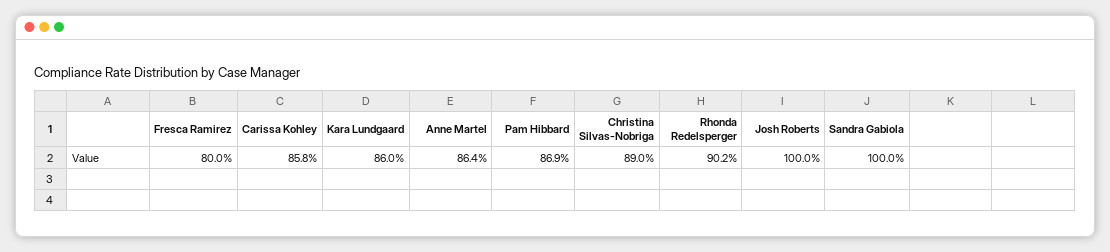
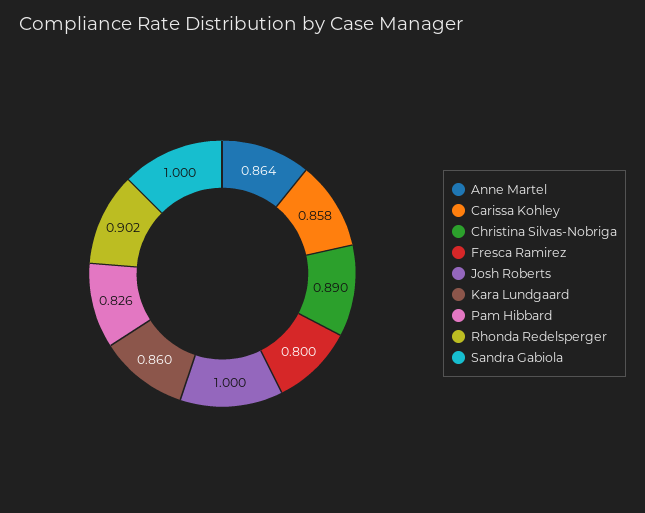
  {
    "Fresca Ramirez": 0.8,
    "Carissa Kohley": 0.858,
    "Kara Lundgaard": 0.86,
    "Anne Martel": 0.864,
-   "Pam Hibbard": 0.869,
+   "Pam Hibbard": 0.826,
    "Christina Silvas-Nobriga": 0.89,
    "Rhonda Redelsperger": 0.902,
    "Josh Roberts": 1,
    "Sandra Gabiola": 1
  }

